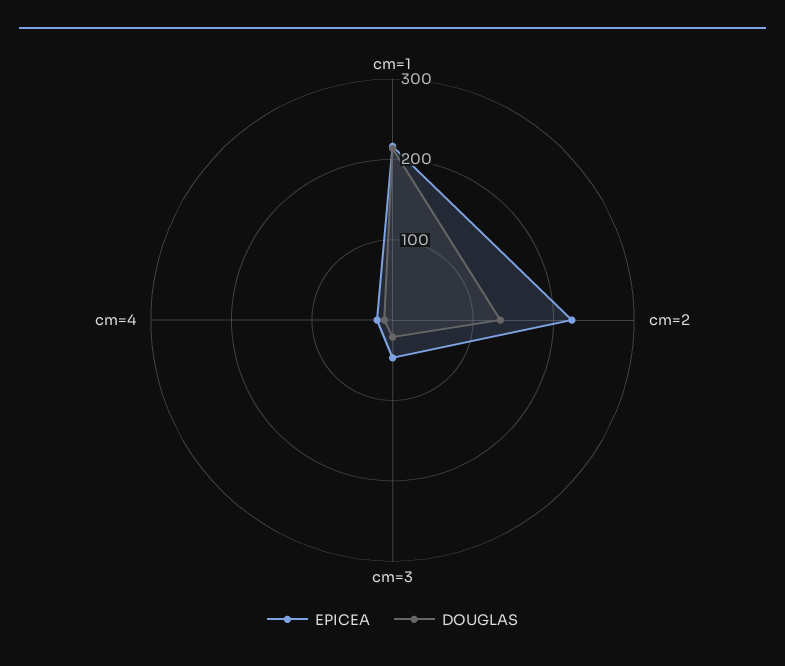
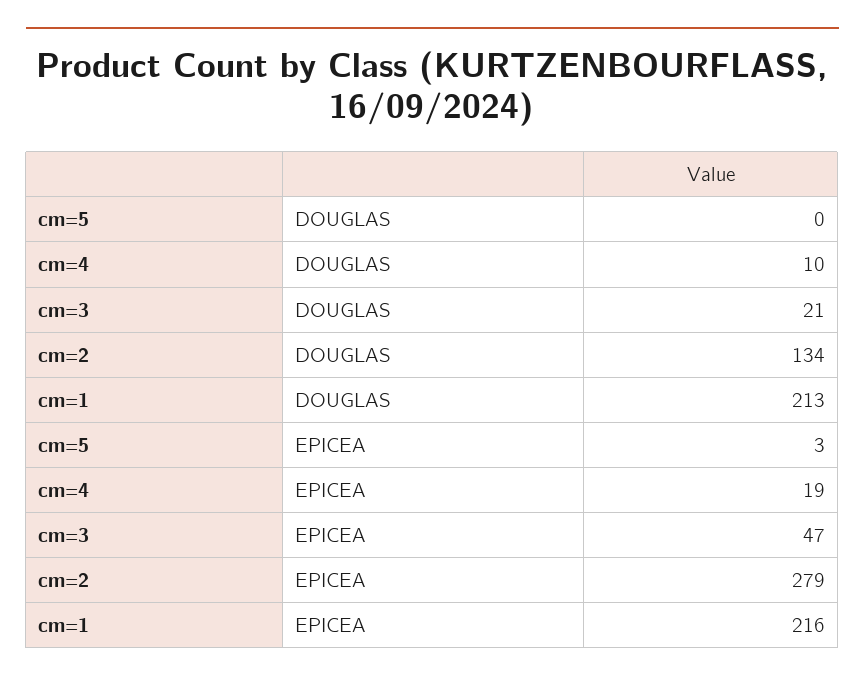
  {
    "EPICEA": {
      "cm=1": 216,
-     "cm=2": 220,
+     "cm=2": 279,
      "cm=3": 47,
-     "cm=4": 19
+     "cm=4": 19,
+     "cm=5": 3
    },
    "DOUGLAS": {
      "cm=1": 213,
      "cm=2": 134,
      "cm=3": 21,
-     "cm=4": 10
+     "cm=4": 10,
+     "cm=5": 0
    }
  }

